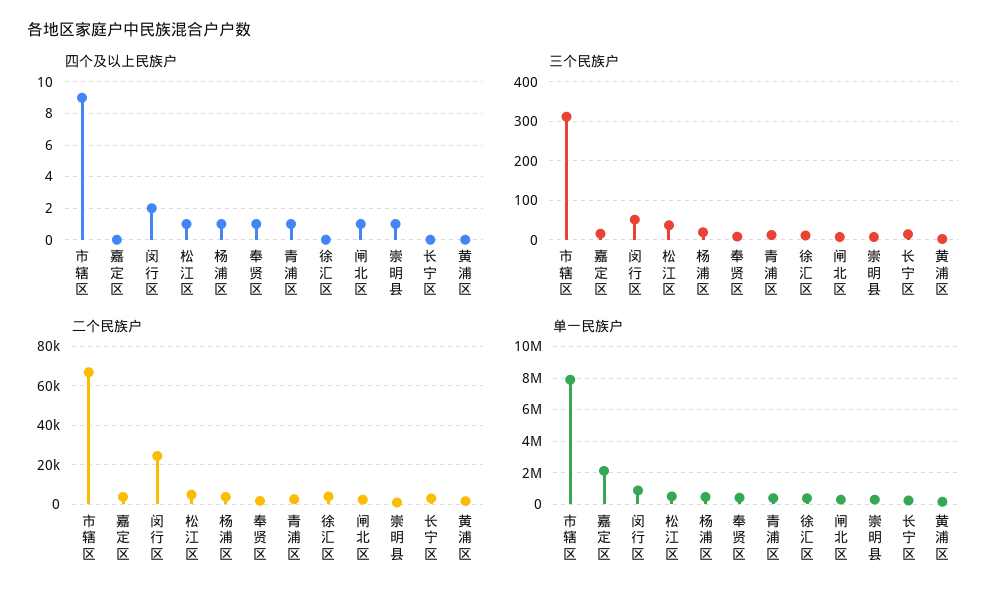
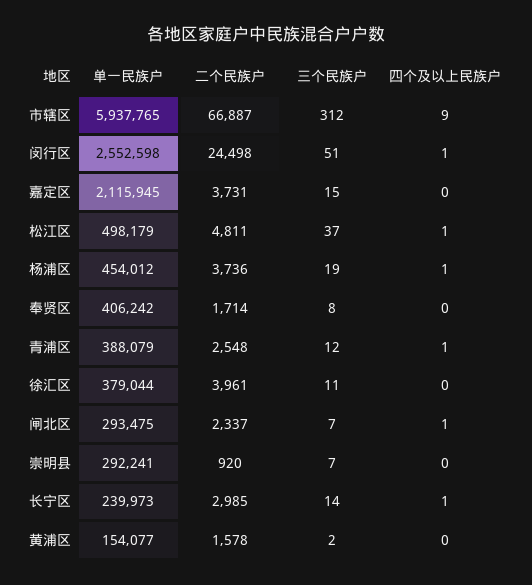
  {
    "四个及以上民族户": {
      "市辖区": 9,
      "嘉定区": 0,
-     "闵行区": 2,
+     "闵行区": 1,
      "松江区": 1,
      "杨浦区": 1,
-     "奉贤区": 1,
+     "奉贤区": 0,
      "青浦区": 1,
      "徐汇区": 0,
      "闸北区": 1,
-     "崇明县": 1,
+     "崇明县": 0,
-     "长宁区": 0,
+     "长宁区": 1,
      "黄浦区": 0
    },
    "三个民族户": {
      "市辖区": 312,
      "嘉定区": 15,
      "闵行区": 51,
      "松江区": 37,
      "杨浦区": 19,
      "奉贤区": 8,
      "青浦区": 12,
      "徐汇区": 11,
      "闸北区": 7,
      "崇明县": 7,
      "长宁区": 14,
      "黄浦区": 2
    },
    "二个民族户": {
      "市辖区": 66887,
      "嘉定区": 3731,
      "闵行区": 24498,
      "松江区": 4811,
      "杨浦区": 3736,
      "奉贤区": 1714,
      "青浦区": 2548,
      "徐汇区": 3961,
      "闸北区": 2337,
      "崇明县": 920,
      "长宁区": 2985,
      "黄浦区": 1578
    },
    "单一民族户": {
-     "市辖区": 8000000,
+     "市辖区": 5937765,
      "嘉定区": 2115945,
-     "闵行区": 1000000,
+     "闵行区": 2552598,
      "松江区": 498179,
      "杨浦区": 454012,
      "奉贤区": 406242,
      "青浦区": 388079,
      "徐汇区": 379044,
      "闸北区": 293475,
      "崇明县": 292241,
      "长宁区": 239973,
      "黄浦区": 154077
    }
  }

